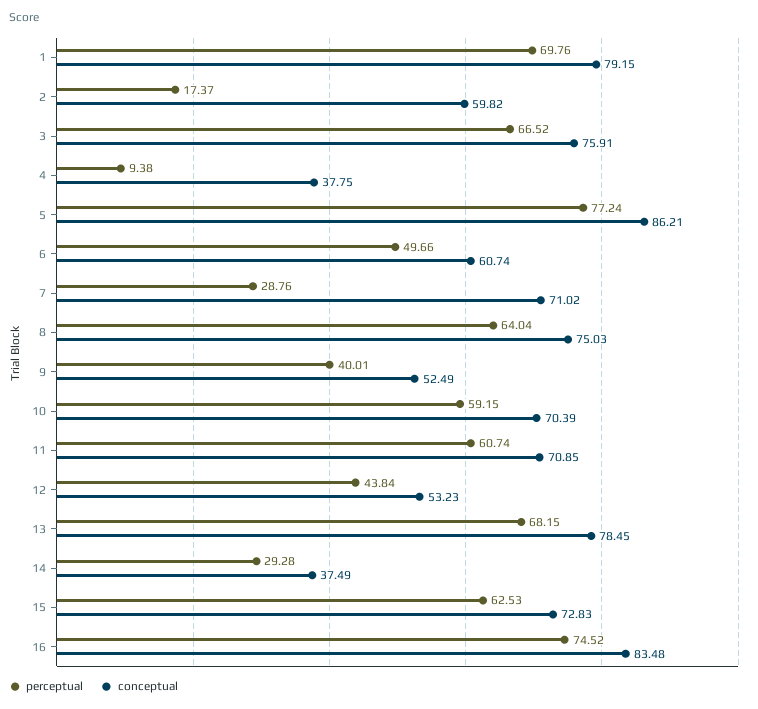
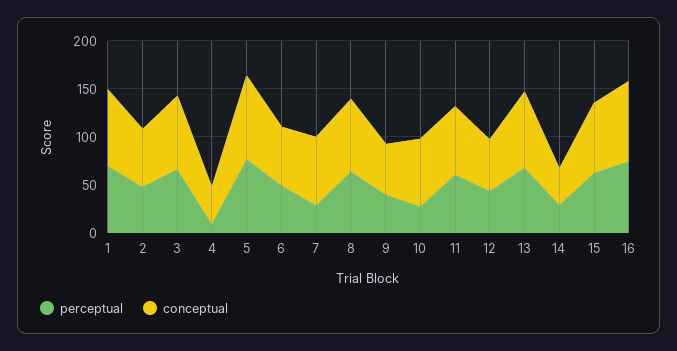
  {
    "perceptual": {
      "1": 69.76,
-     "2": 17.37,
+     "2": 50,
      "3": 66.52,
      "4": 9.38,
      "5": 77.24,
      "6": 49.66,
      "7": 28.76,
      "8": 64.04,
      "9": 40.01,
-     "10": 59.15,
+     "10": 30,
      "11": 60.74,
      "12": 43.84,
      "13": 68.15,
      "14": 29.28,
      "15": 62.53,
      "16": 74.52
    },
    "conceptual": {
      "1": 79.15,
      "2": 59.82,
      "3": 75.91,
      "4": 37.75,
      "5": 86.21,
      "6": 60.74,
      "7": 71.02,
      "8": 75.03,
      "9": 52.49,
      "10": 70.39,
      "11": 70.85,
      "12": 53.23,
      "13": 78.45,
      "14": 37.49,
      "15": 72.83,
      "16": 83.48
    }
  }

